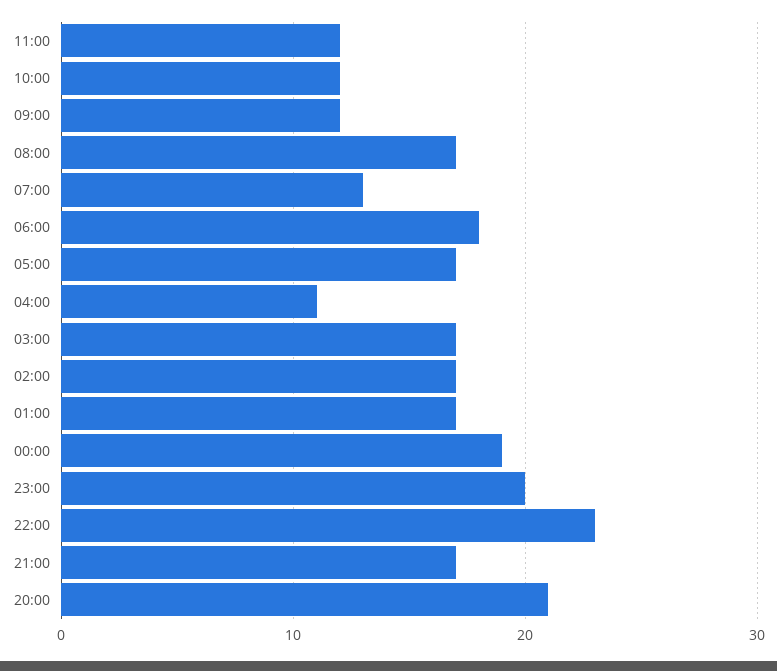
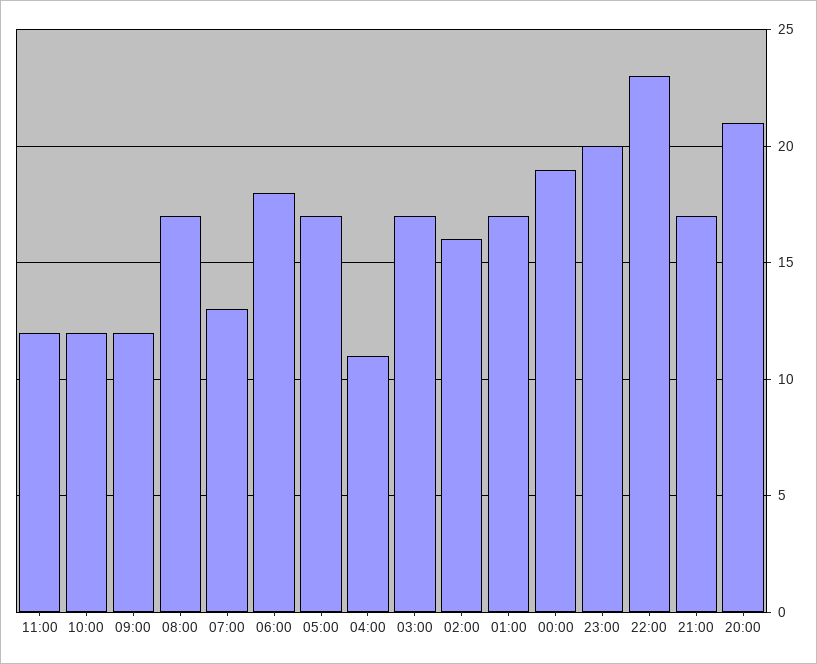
  {
    "11:00": 12,
    "10:00": 12,
    "09:00": 12,
    "08:00": 17,
    "07:00": 13,
    "06:00": 18,
    "05:00": 17,
    "04:00": 11,
    "03:00": 17,
-   "02:00": 17,
+   "02:00": 16,
    "01:00": 17,
    "00:00": 19,
    "23:00": 20,
    "22:00": 23,
    "21:00": 17,
    "20:00": 21
  }

